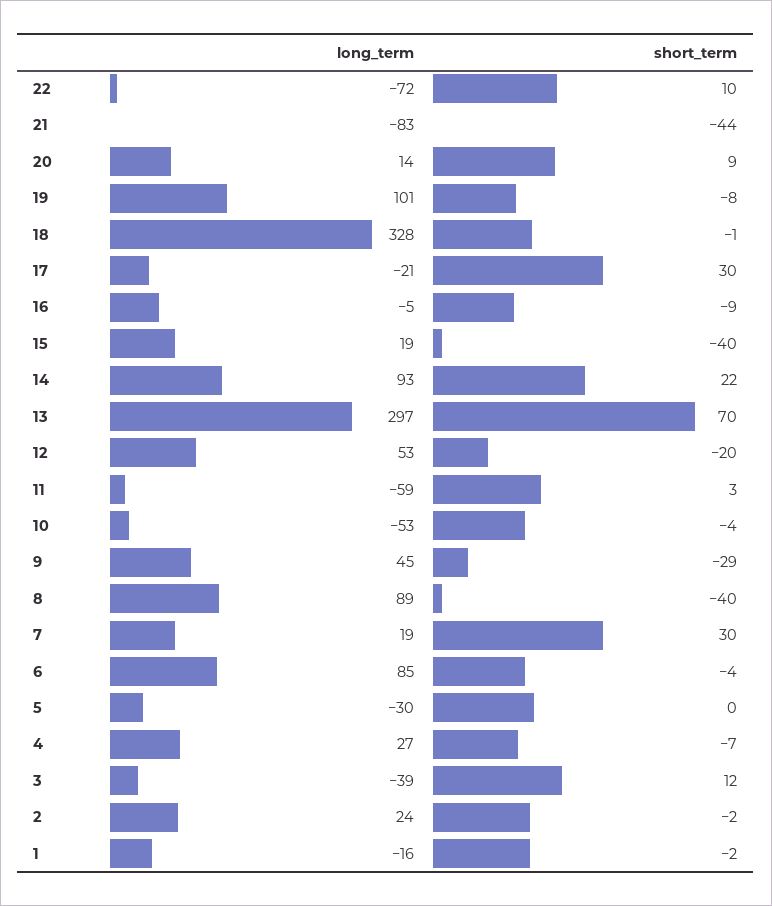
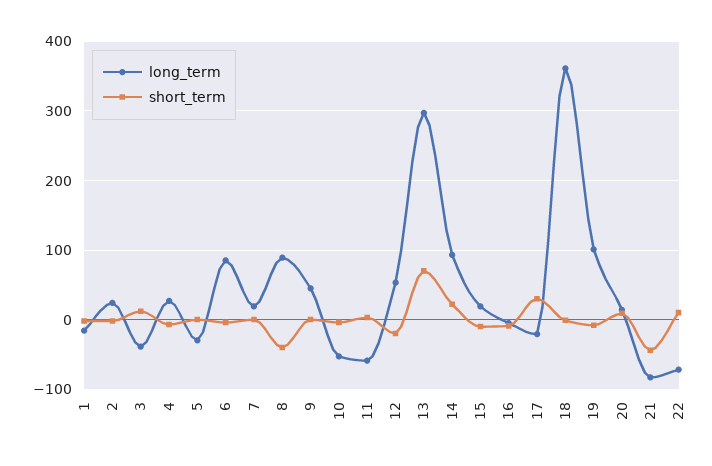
  {
    "long_term": {
      "22": -72,
      "21": -83,
      "20": 14,
      "19": 101,
-     "18": 328,
+     "18": 360,
      "17": -21,
      "16": -5,
      "15": 19,
      "14": 93,
      "13": 297,
      "12": 53,
      "11": -59,
      "10": -53,
      "9": 45,
      "8": 89,
      "7": 19,
      "6": 85,
      "5": -30,
      "4": 27,
      "3": -39,
      "2": 24,
      "1": -16
    },
    "short_term": {
      "22": 10,
      "21": -44,
      "20": 9,
      "19": -8,
      "18": -1,
      "17": 30,
      "16": -9,
-     "15": -40,
+     "15": -10,
      "14": 22,
      "13": 70,
      "12": -20,
      "11": 3,
      "10": -4,
-     "9": -29,
+     "9": 0,
      "8": -40,
-     "7": 30,
+     "7": 0,
      "6": -4,
      "5": 0,
      "4": -7,
      "3": 12,
      "2": -2,
      "1": -2
    }
  }

